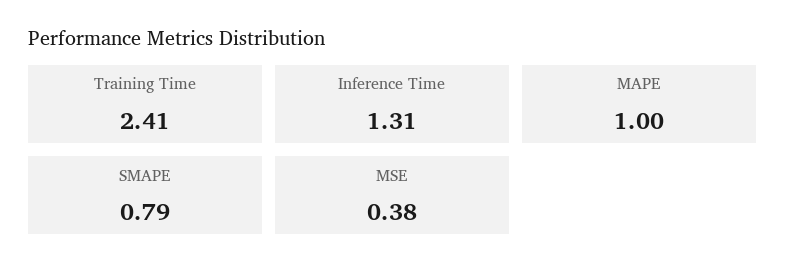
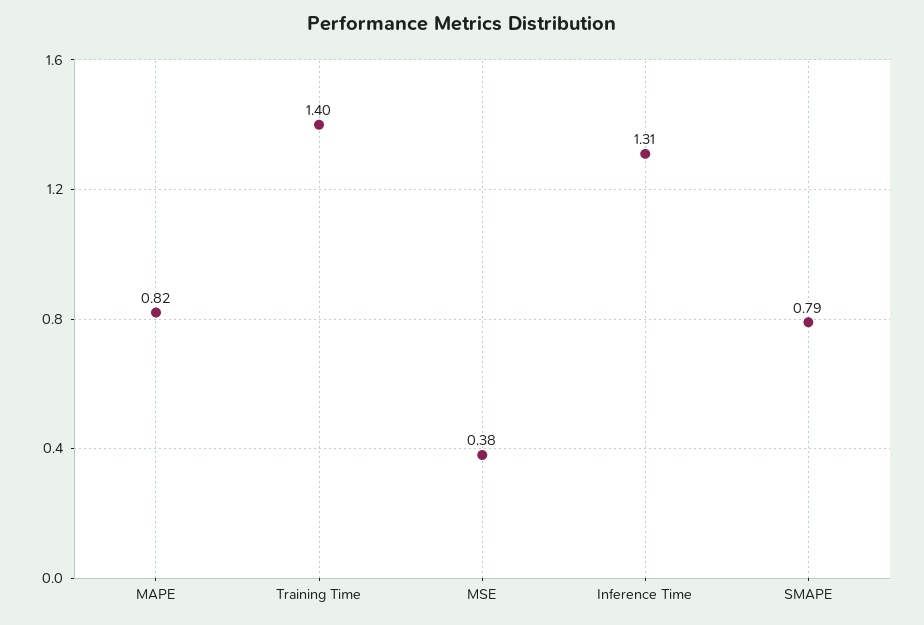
  {
-   "Training Time": 2.41,
+   "Training Time": 1.4,
    "Inference Time": 1.31,
-   "MAPE": 1,
+   "MAPE": 0.82,
    "SMAPE": 0.79,
    "MSE": 0.38
  }

